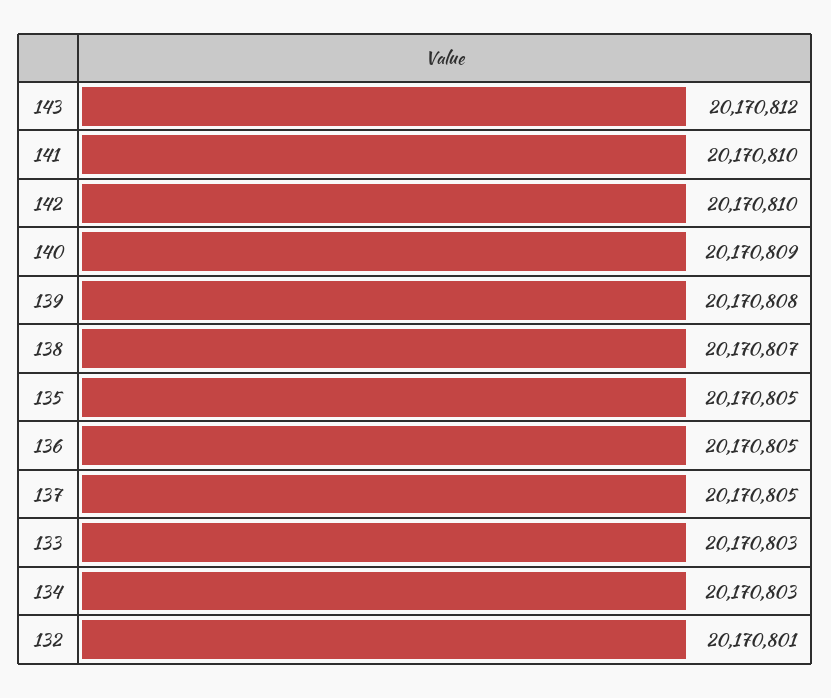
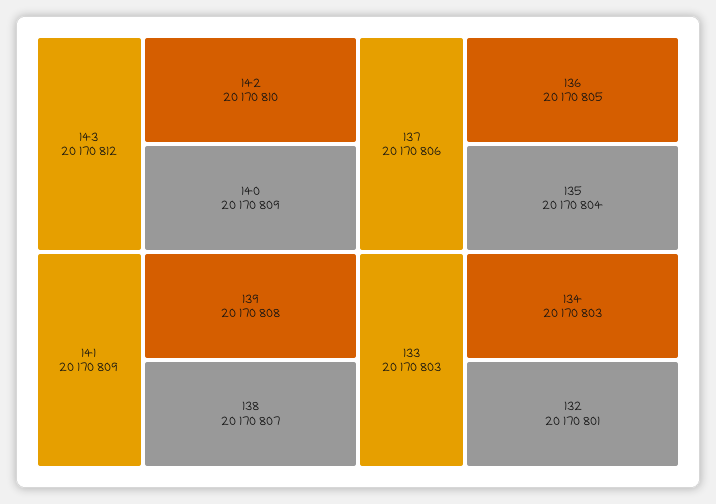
  {
    "143": 20170812,
-   "141": 20170810,
+   "141": 20170809,
    "142": 20170810,
    "140": 20170809,
    "139": 20170808,
    "138": 20170807,
-   "135": 20170805,
+   "135": 20170804,
    "136": 20170805,
-   "137": 20170805,
+   "137": 20170806,
    "133": 20170803,
    "134": 20170803,
    "132": 20170801
  }

